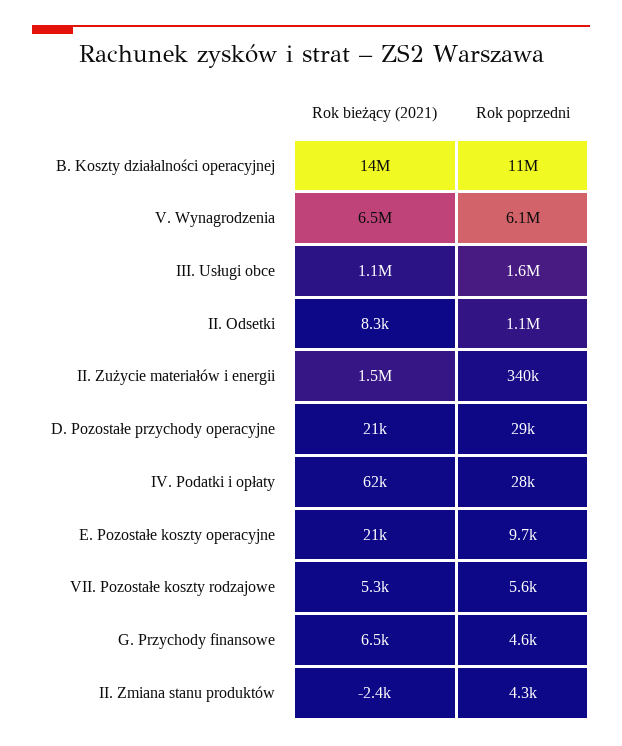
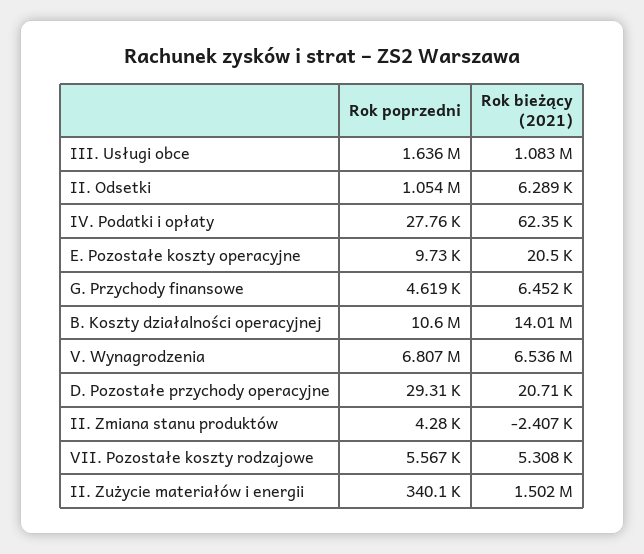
  {
    "Rok bieżący (2021)": {
      "B. Koszty działalności operacyjnej": 14010000,
      "V. Wynagrodzenia": 6536000,
      "III. Usługi obce": 1083000,
-     "II. Odsetki": 8300,
+     "II. Odsetki": 6289,
      "II. Zużycie materiałów i energii": 1502000,
      "D. Pozostałe przychody operacyjne": 20710,
      "IV. Podatki i opłaty": 62350,
      "E. Pozostałe koszty operacyjne": 20500,
      "VII. Pozostałe koszty rodzajowe": 5308,
      "G. Przychody finansowe": 6452,
      "II. Zmiana stanu produktów": -2407
    },
    "Rok poprzedni": {
      "B. Koszty działalności operacyjnej": 10600000,
-     "V. Wynagrodzenia": 6100000,
+     "V. Wynagrodzenia": 6807000,
      "III. Usługi obce": 1636000,
      "II. Odsetki": 1054000,
      "II. Zużycie materiałów i energii": 340100,
      "D. Pozostałe przychody operacyjne": 29310,
      "IV. Podatki i opłaty": 27760,
      "E. Pozostałe koszty operacyjne": 9730,
      "VII. Pozostałe koszty rodzajowe": 5567,
      "G. Przychody finansowe": 4619,
      "II. Zmiana stanu produktów": 4280
    }
  }

